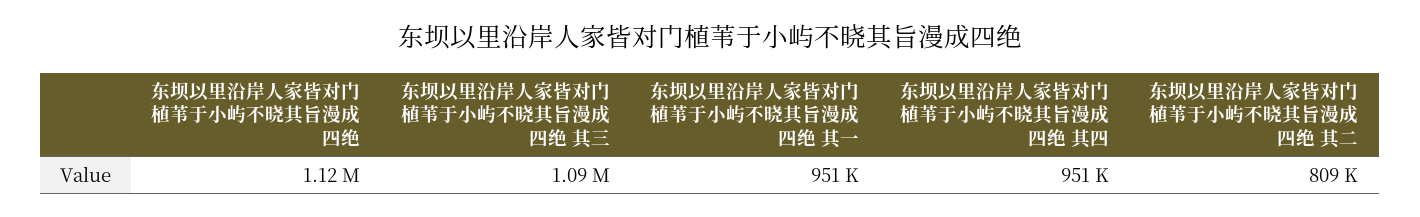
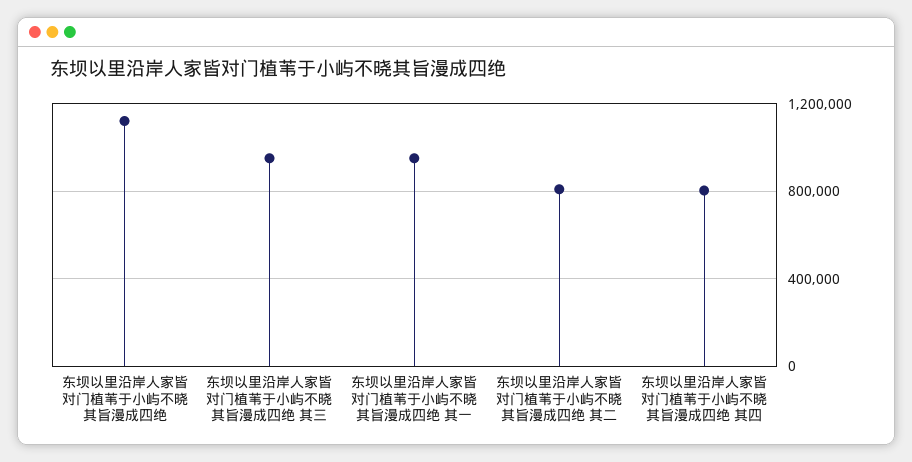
  {
    "东坝以里沿岸人家皆对门植苇于小屿不晓其旨漫成四绝": 1120000,
-   "东坝以里沿岸人家皆对门植苇于小屿不晓其旨漫成四绝 其三": 1090000,
+   "东坝以里沿岸人家皆对门植苇于小屿不晓其旨漫成四绝 其三": 950000,
    "东坝以里沿岸人家皆对门植苇于小屿不晓其旨漫成四绝 其一": 951000,
-   "东坝以里沿岸人家皆对门植苇于小屿不晓其旨漫成四绝 其四": 951000,
+   "东坝以里沿岸人家皆对门植苇于小屿不晓其旨漫成四绝 其四": 800000,
    "东坝以里沿岸人家皆对门植苇于小屿不晓其旨漫成四绝 其二": 809000
  }

